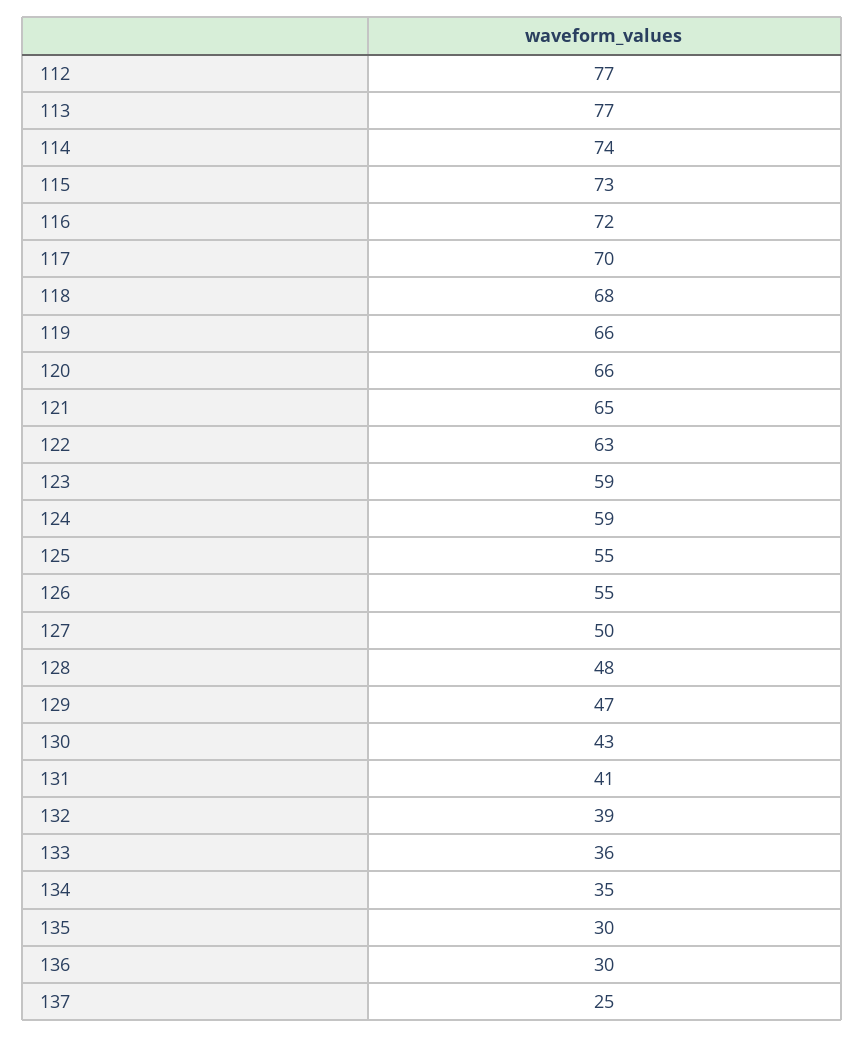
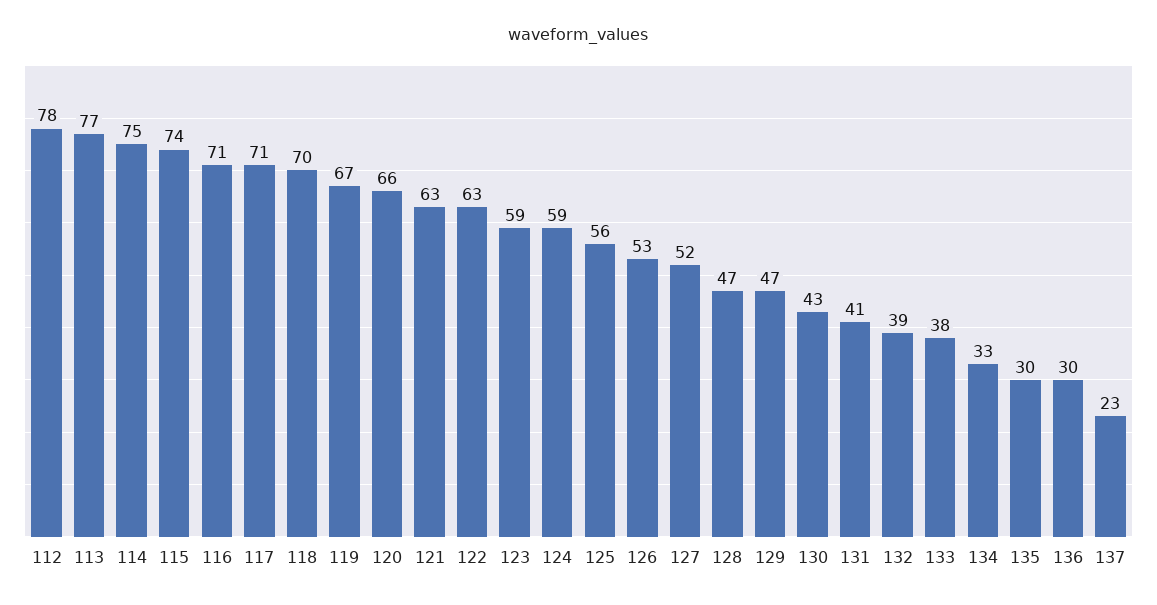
  {
-   "112": 77,
+   "112": 78,
    "113": 77,
-   "114": 74,
+   "114": 75,
-   "115": 73,
+   "115": 74,
-   "116": 72,
+   "116": 71,
-   "117": 70,
+   "117": 71,
-   "118": 68,
+   "118": 70,
-   "119": 66,
+   "119": 67,
    "120": 66,
-   "121": 65,
+   "121": 63,
    "122": 63,
    "123": 59,
    "124": 59,
-   "125": 55,
+   "125": 56,
-   "126": 55,
+   "126": 53,
-   "127": 50,
+   "127": 52,
-   "128": 48,
+   "128": 47,
    "129": 47,
    "130": 43,
    "131": 41,
    "132": 39,
-   "133": 36,
+   "133": 38,
-   "134": 35,
+   "134": 33,
    "135": 30,
    "136": 30,
-   "137": 25
+   "137": 23
  }

